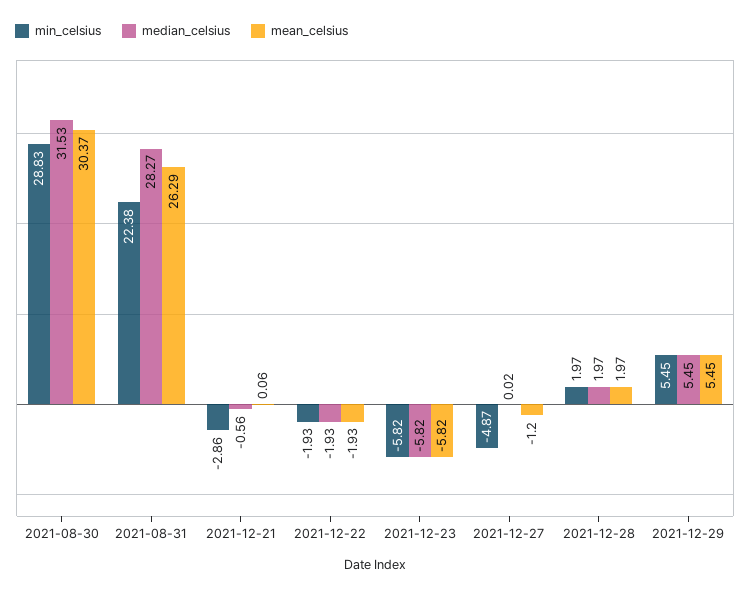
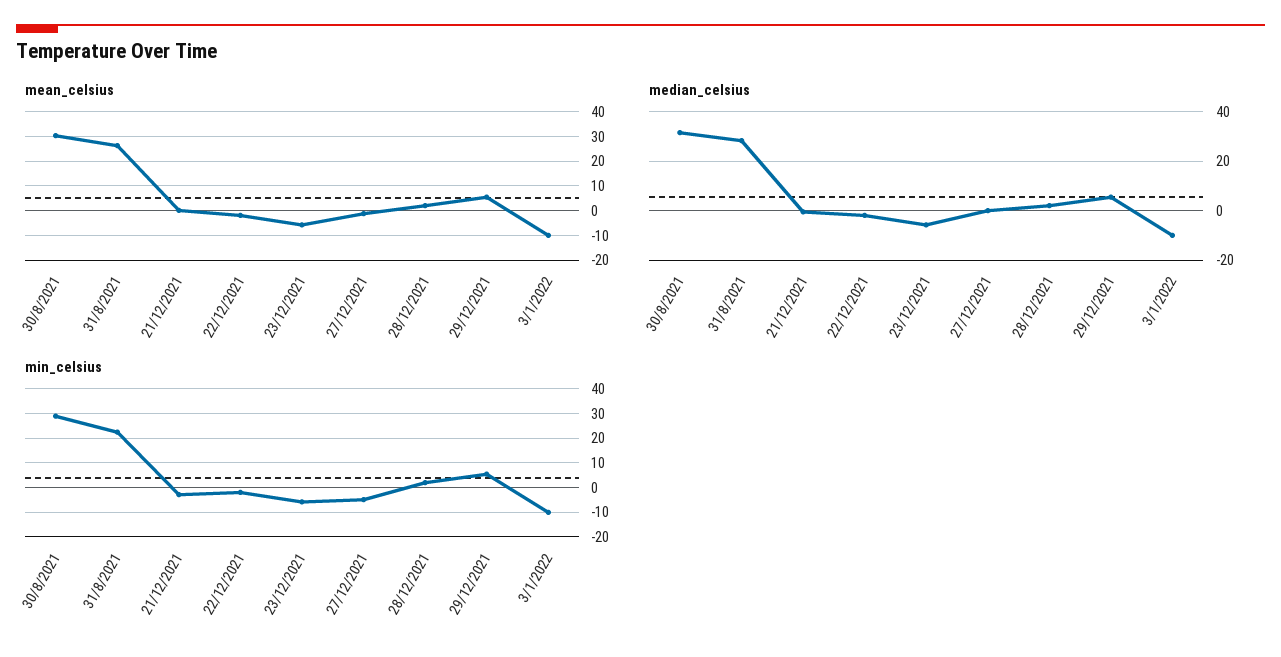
  {
    "min_celsius": {
      "2021-08-30": 28.83,
      "2021-08-31": 22.38,
      "2021-12-21": -2.86,
      "2021-12-22": -1.93,
      "2021-12-23": -5.82,
      "2021-12-27": -4.87,
      "2021-12-28": 1.97,
-     "2021-12-29": 5.45
+     "2021-12-29": 5.45,
+     "3/1/2022": -10
    },
    "median_celsius": {
      "2021-08-30": 31.53,
      "2021-08-31": 28.27,
      "2021-12-21": -0.56,
      "2021-12-22": -1.93,
      "2021-12-23": -5.82,
      "2021-12-27": 0.02,
      "2021-12-28": 1.97,
-     "2021-12-29": 5.45
+     "2021-12-29": 5.45,
+     "3/1/2022": -10
    },
    "mean_celsius": {
      "2021-08-30": 30.37,
      "2021-08-31": 26.29,
      "2021-12-21": 0.06,
      "2021-12-22": -1.93,
      "2021-12-23": -5.82,
      "2021-12-27": -1.2,
      "2021-12-28": 1.97,
-     "2021-12-29": 5.45
+     "2021-12-29": 5.45,
+     "3/1/2022": -10
    }
  }

